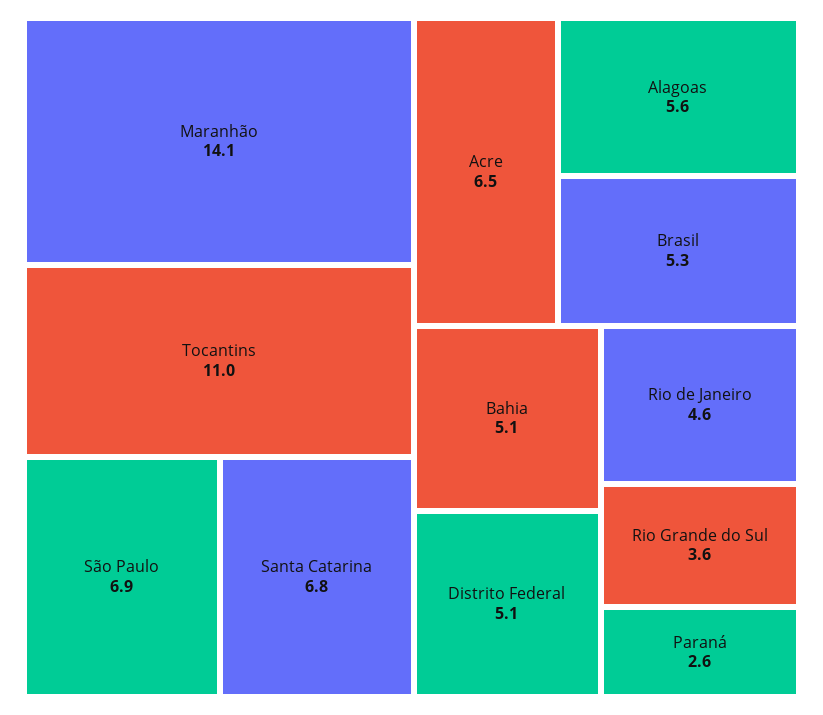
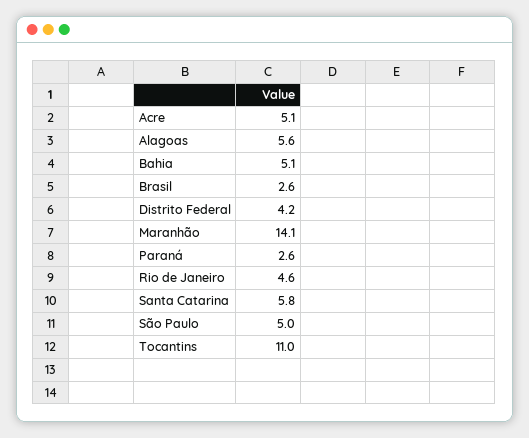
  {
    "Maranhão": 14.1,
    "Tocantins": 11,
-   "São Paulo": 6.9,
+   "São Paulo": 5,
-   "Santa Catarina": 6.8,
+   "Santa Catarina": 5.8,
-   "Acre": 6.5,
+   "Acre": 5.1,
    "Alagoas": 5.6,
-   "Brasil": 5.3,
+   "Brasil": 2.6,
    "Bahia": 5.1,
-   "Distrito Federal": 5.1,
+   "Distrito Federal": 4.2,
    "Rio de Janeiro": 4.6,
-   "Rio Grande do Sul": 3.6,
    "Paraná": 2.6
  }

